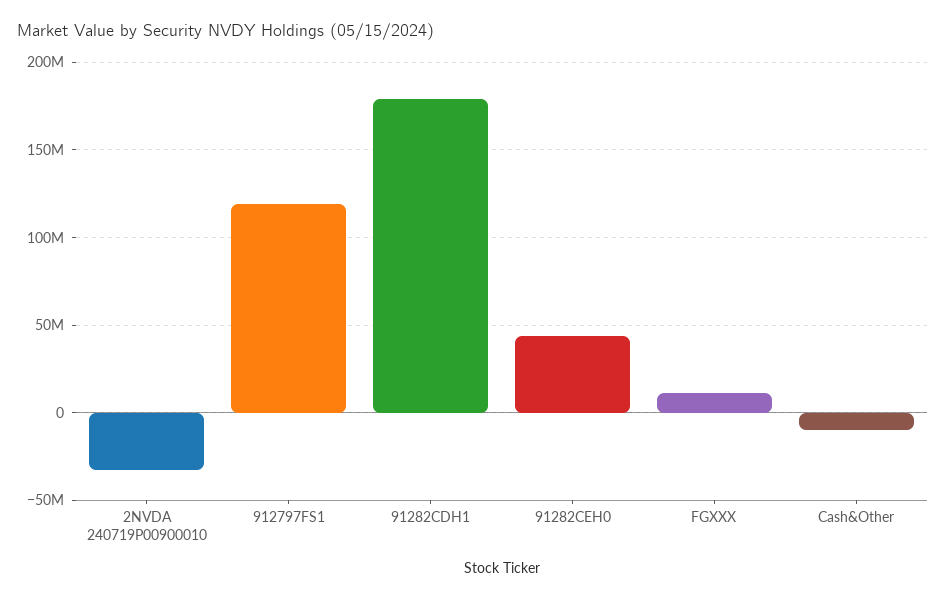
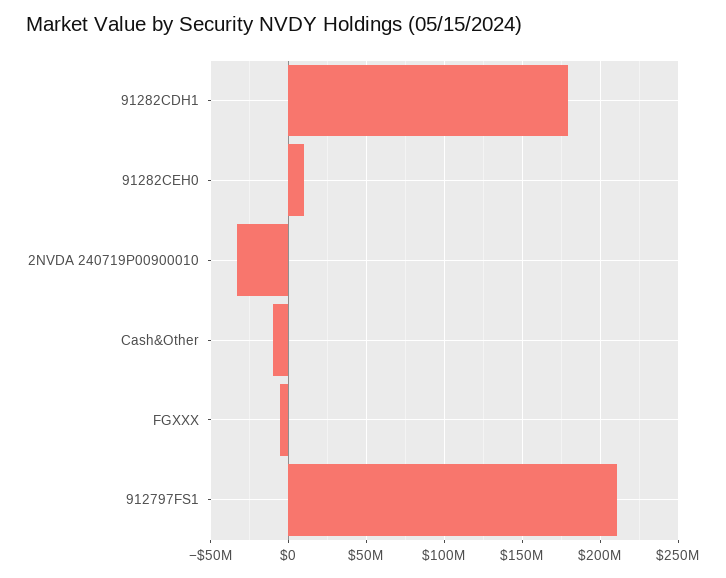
  {
    "2NVDA 240719P00900010": -35000000,
-   "912797FS1": 120000000,
+   "912797FS1": 210000000,
    "91282CDH1": 180000000,
-   "91282CEH0": 45000000,
+   "91282CEH0": 10000000,
-   "FGXXX": 10000000,
+   "FGXXX": -5000000,
    "Cash&Other": -10000000
  }

